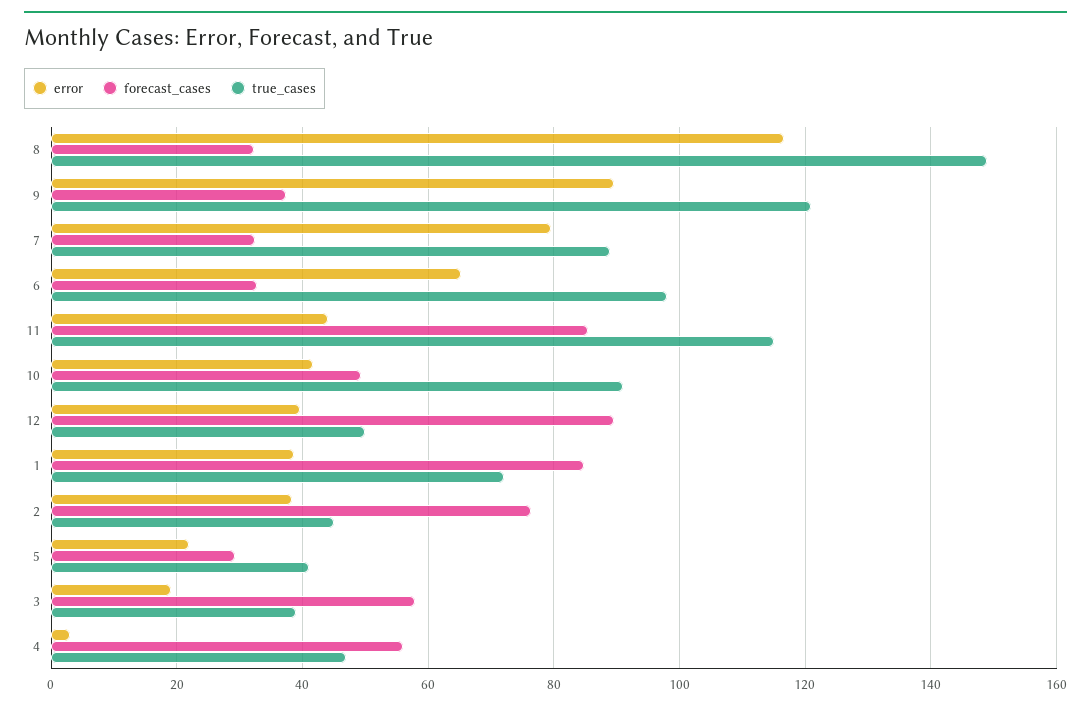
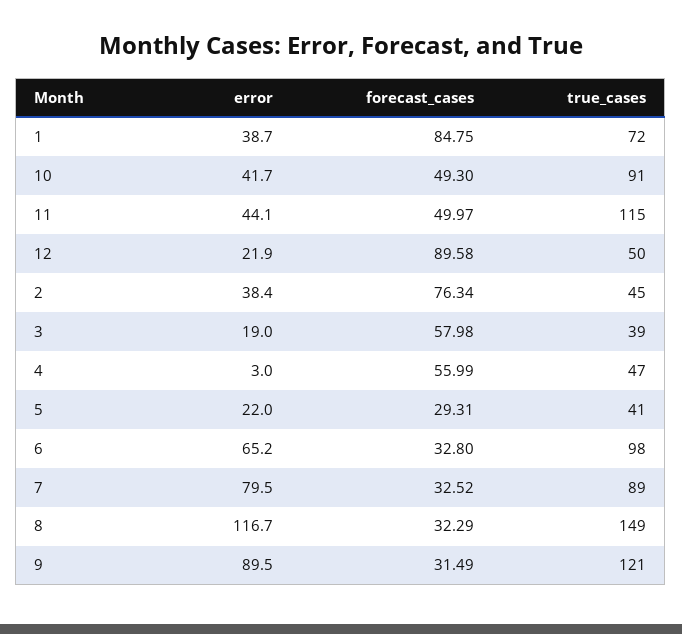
  {
    "error": {
      "8": 116.7,
      "9": 89.5,
      "7": 79.5,
      "6": 65.2,
      "11": 44.1,
      "10": 41.7,
-     "12": 40,
+     "12": 21.9,
      "1": 38.7,
      "2": 38.4,
      "5": 22,
      "3": 19,
      "4": 3
    },
    "forecast_cases": {
      "8": 32.29,
-     "9": 38,
+     "9": 31.49,
      "7": 32.52,
      "6": 32.8,
-     "11": 86,
+     "11": 49.97,
      "10": 49.3,
      "12": 89.58,
      "1": 84.75,
      "2": 76.34,
      "5": 29.31,
      "3": 57.98,
      "4": 55.99
    },
    "true_cases": {
      "8": 149,
      "9": 121,
      "7": 89,
      "6": 98,
      "11": 115,
      "10": 91,
      "12": 50,
      "1": 72,
      "2": 45,
      "5": 41,
      "3": 39,
      "4": 47
    }
  }

